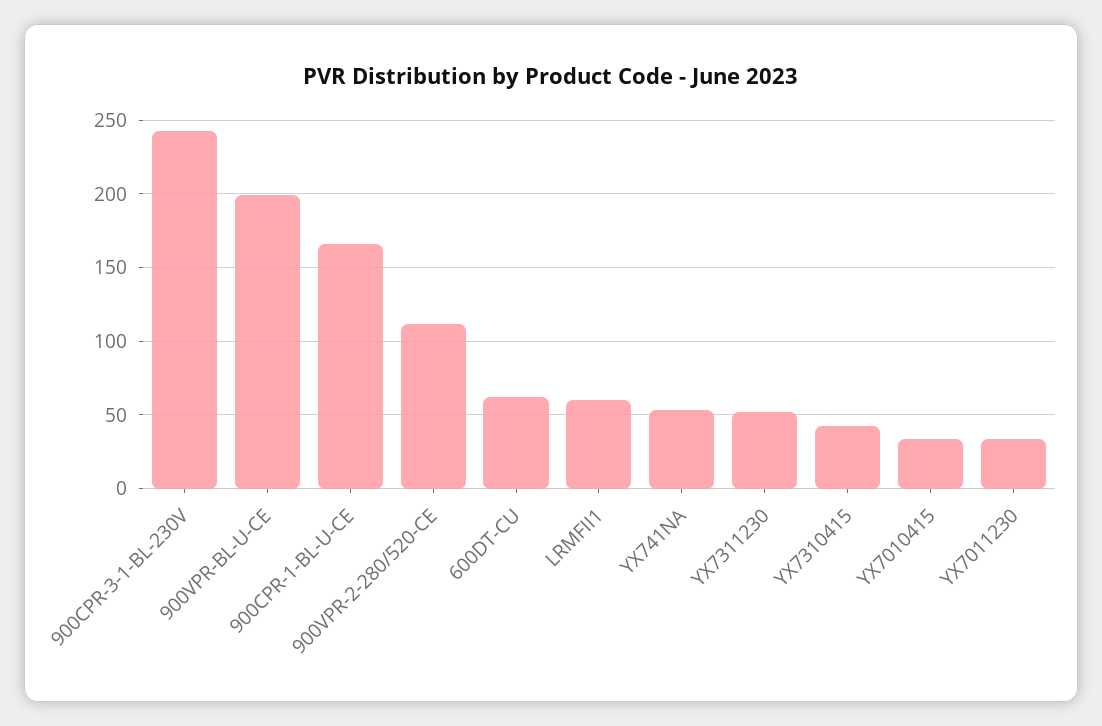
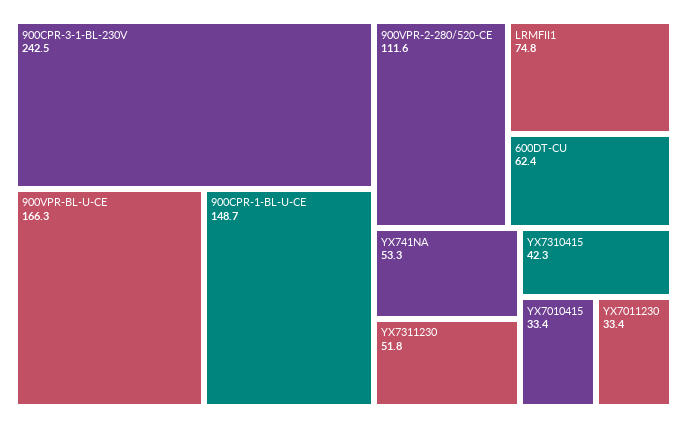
  {
    "900CPR-3-1-BL-230V": 242.5,
-   "900VPR-BL-U-CE": 200,
+   "900VPR-BL-U-CE": 166.3,
-   "900CPR-1-BL-U-CE": 165,
+   "900CPR-1-BL-U-CE": 148.7,
    "900VPR-2-280/520-CE": 111.6,
    "600DT-CU": 62.4,
-   "LRMFII1": 60,
+   "LRMFII1": 74.8,
    "YX741NA": 53.3,
    "YX7311230": 51.8,
    "YX7310415": 42.3,
    "YX7010415": 33.4,
    "YX7011230": 33.4
  }

